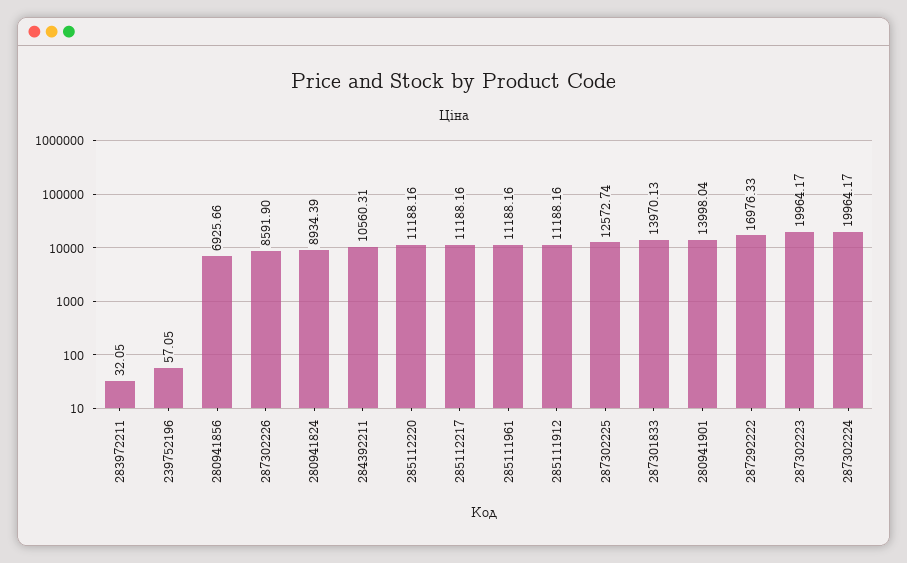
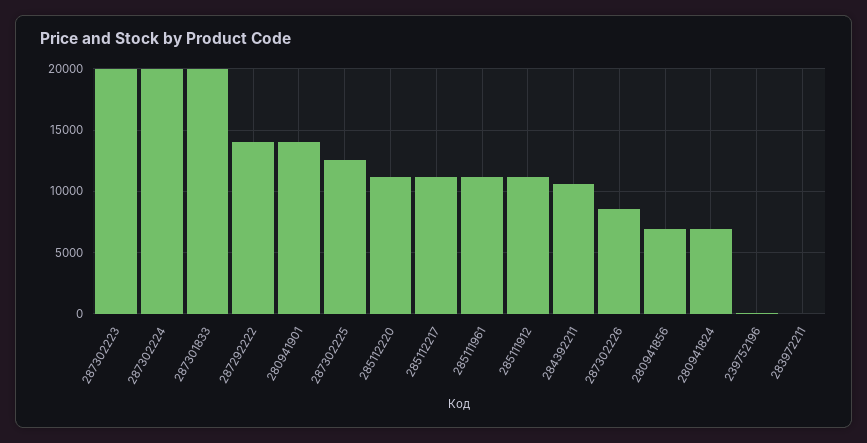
  {
    "283972211": 32.05,
    "239752196": 57.05,
    "280941856": 6925.66,
    "287302226": 8591.9,
-   "280941824": 8934.39,
+   "280941824": 7000,
    "284392211": 10560.31,
    "285112220": 11188.16,
    "285112217": 11188.16,
    "285111961": 11188.16,
    "285111912": 11188.16,
    "287302225": 12572.74,
-   "287301833": 13970.13,
+   "287301833": 20000,
    "280941901": 13998.04,
-   "287292222": 16976.33,
+   "287292222": 14000,
    "287302223": 19964.17,
    "287302224": 19964.17
  }

